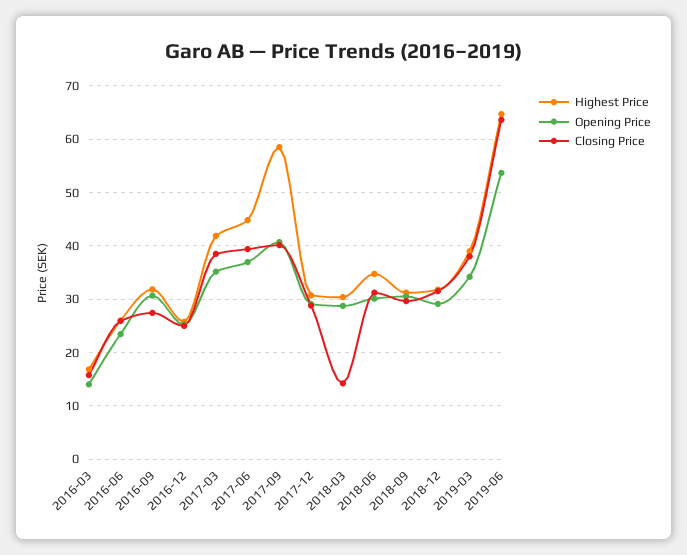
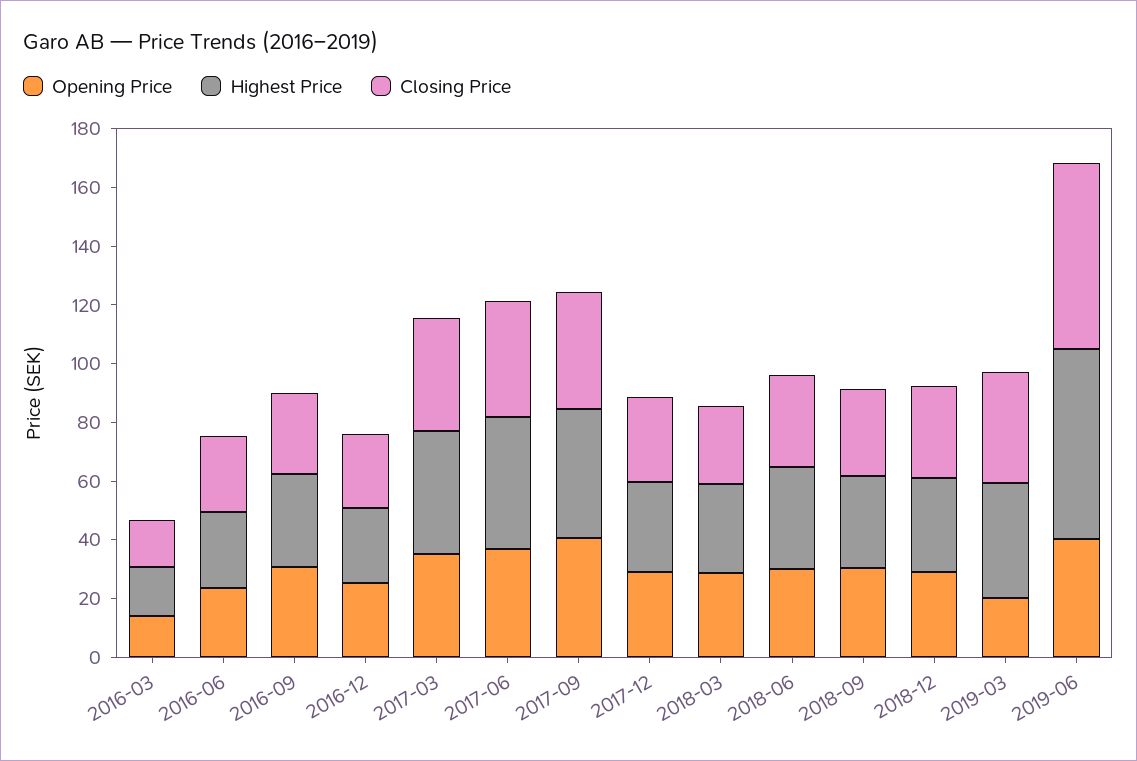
  {
    "Highest Price": {
      "2016-03": 16,
      "2016-06": 26,
      "2016-09": 32,
      "2016-12": 26,
      "2017-03": 42,
      "2017-06": 44,
-     "2017-09": 58,
+     "2017-09": 45,
      "2017-12": 30,
      "2018-03": 30,
      "2018-06": 34,
      "2018-09": 32,
      "2018-12": 32,
      "2019-03": 38,
      "2019-06": 64
    },
    "Opening Price": {
      "2016-03": 14,
      "2016-06": 24,
      "2016-09": 30,
      "2016-12": 26,
      "2017-03": 36,
      "2017-06": 36,
      "2017-09": 40,
      "2017-12": 30,
      "2018-03": 28,
      "2018-06": 30,
      "2018-09": 30,
      "2018-12": 30,
-     "2019-03": 34,
+     "2019-03": 20,
-     "2019-06": 54
+     "2019-06": 40
    },
    "Closing Price": {
      "2016-03": 16,
      "2016-06": 26,
      "2016-09": 28,
      "2016-12": 24,
      "2017-03": 38,
      "2017-06": 40,
      "2017-09": 40,
      "2017-12": 28,
-     "2018-03": 14,
+     "2018-03": 25,
      "2018-06": 32,
      "2018-09": 30,
      "2018-12": 32,
      "2019-03": 38,
      "2019-06": 64
    }
  }

